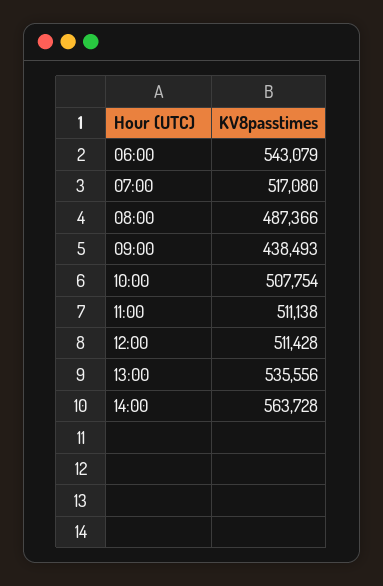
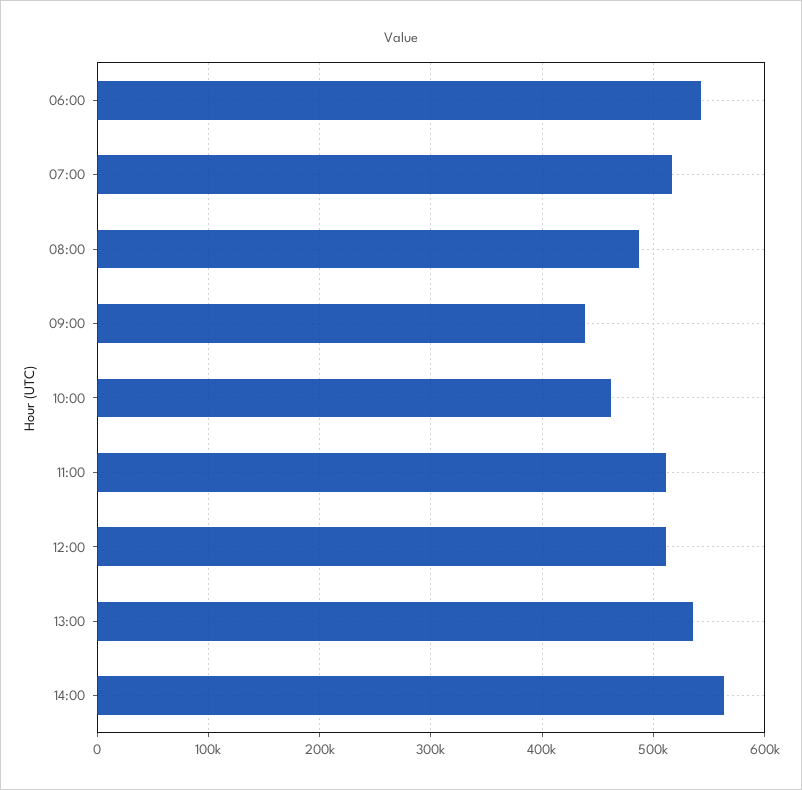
  {
    "06:00": 543079,
    "07:00": 517080,
    "08:00": 487366,
    "09:00": 438493,
-   "10:00": 507754,
+   "10:00": 460000,
    "11:00": 511138,
    "12:00": 511428,
    "13:00": 535556,
    "14:00": 563728
  }

